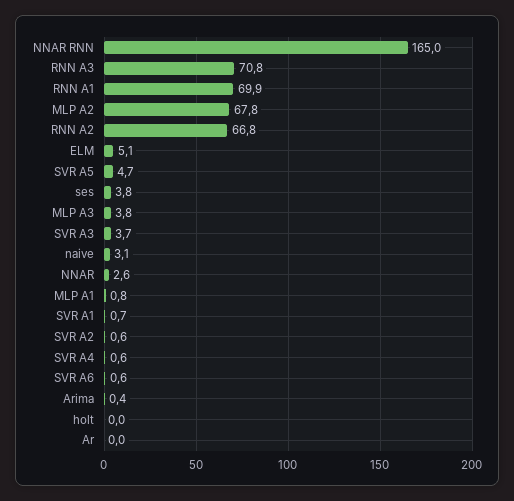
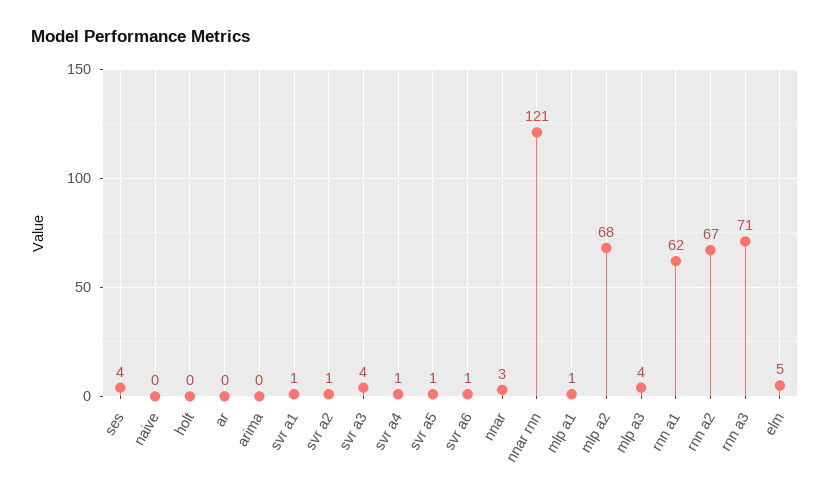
  {
-   "NNAR RNN": 165,
+   "NNAR RNN": 121,
    "RNN A3": 70.8,
-   "RNN A1": 69.9,
+   "RNN A1": 62,
    "MLP A2": 67.8,
    "RNN A2": 66.8,
    "ELM": 5.1,
-   "SVR A5": 4.7,
+   "SVR A5": 1,
    "ses": 3.8,
    "MLP A3": 3.8,
    "SVR A3": 3.7,
-   "naive": 3.1,
+   "naive": 0,
    "NNAR": 2.6,
    "MLP A1": 0.8,
    "SVR A1": 0.7,
    "SVR A2": 0.6,
    "SVR A4": 0.6,
    "SVR A6": 0.6,
    "Arima": 0.4,
    "holt": 0,
    "Ar": 0
  }

